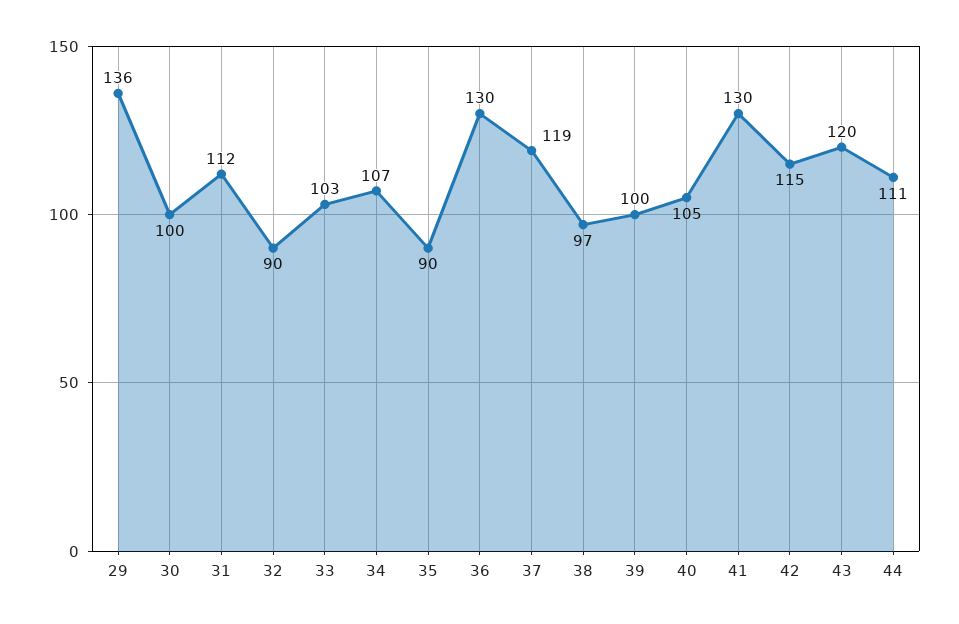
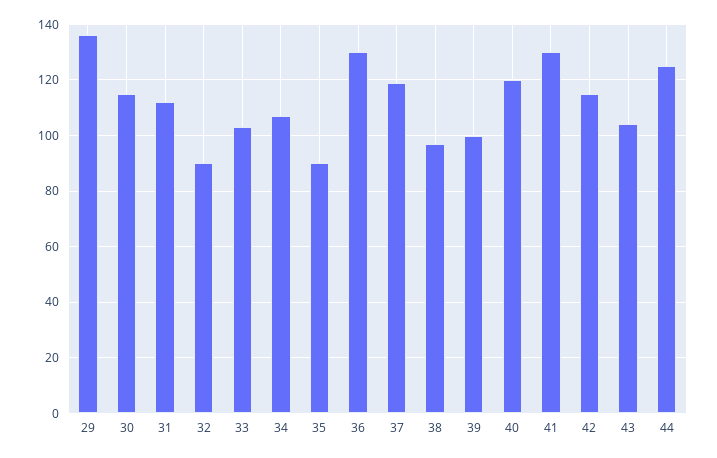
  {
    "29": 136,
-   "30": 100,
+   "30": 115,
    "31": 112,
    "32": 90,
    "33": 103,
    "34": 107,
    "35": 90,
    "36": 130,
    "37": 119,
    "38": 97,
    "39": 100,
-   "40": 105,
+   "40": 120,
    "41": 130,
    "42": 115,
-   "43": 120,
+   "43": 105,
-   "44": 111
+   "44": 125
  }

